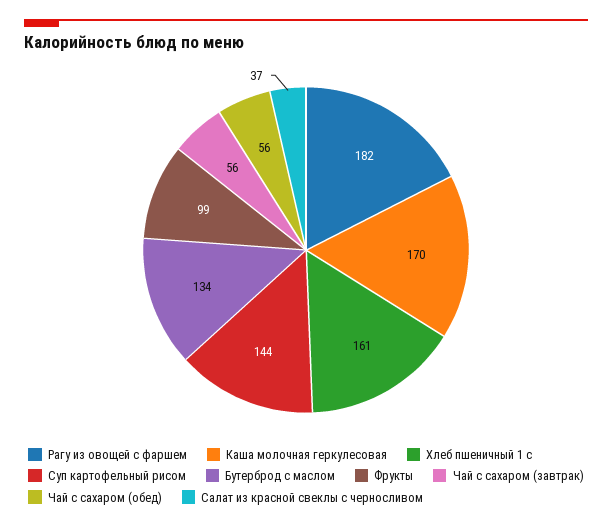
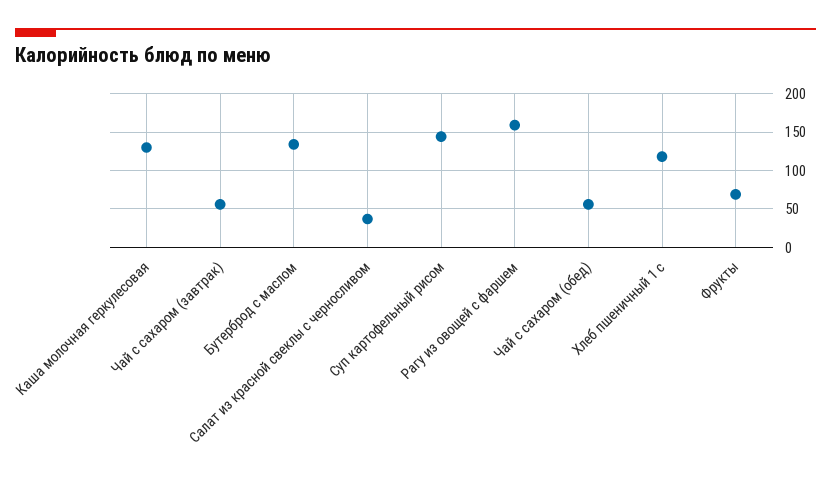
  {
-   "Рагу из овощей с фаршем": 182,
+   "Рагу из овощей с фаршем": 160,
-   "Каша молочная геркулесовая": 170,
+   "Каша молочная геркулесовая": 130,
-   "Хлеб пшеничный 1 с": 161,
+   "Хлеб пшеничный 1 с": 120,
    "Суп картофельный рисом": 144,
    "Бутерброд с маслом": 134,
-   "Фрукты": 99,
+   "Фрукты": 70,
    "Чай с сахаром (завтрак)": 56,
    "Чай с сахаром (обед)": 56,
    "Салат из красной свеклы с черносливом": 37
  }

